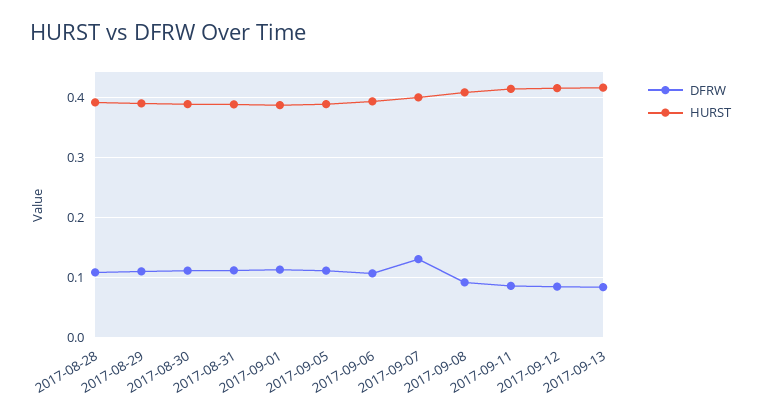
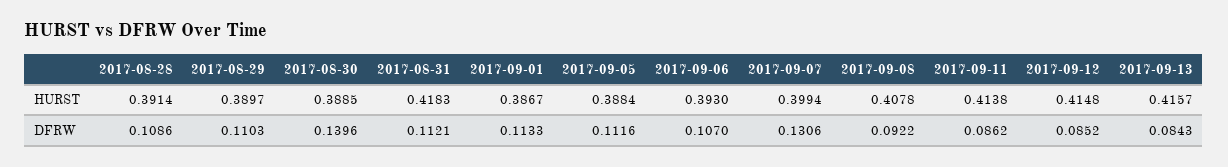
  {
    "DFRW": {
      "2017-08-28": 0.1086,
      "2017-08-29": 0.1103,
-     "2017-08-30": 0.11,
+     "2017-08-30": 0.1396,
      "2017-08-31": 0.1121,
      "2017-09-01": 0.1133,
      "2017-09-05": 0.1116,
      "2017-09-06": 0.107,
      "2017-09-07": 0.1306,
      "2017-09-08": 0.0922,
      "2017-09-11": 0.0862,
      "2017-09-12": 0.0852,
      "2017-09-13": 0.0843
    },
    "HURST": {
      "2017-08-28": 0.3914,
      "2017-08-29": 0.3897,
      "2017-08-30": 0.3885,
-     "2017-08-31": 0.39,
+     "2017-08-31": 0.4183,
      "2017-09-01": 0.3867,
      "2017-09-05": 0.3884,
      "2017-09-06": 0.393,
      "2017-09-07": 0.3994,
      "2017-09-08": 0.4078,
      "2017-09-11": 0.4138,
      "2017-09-12": 0.4148,
      "2017-09-13": 0.4157
    }
  }

